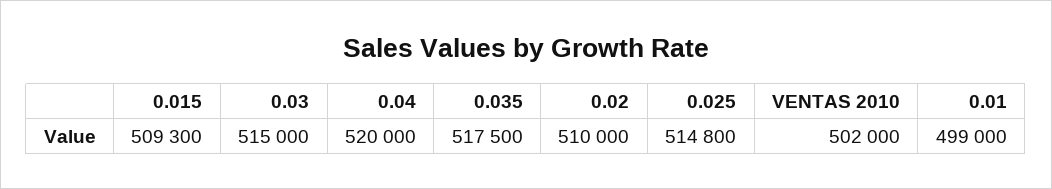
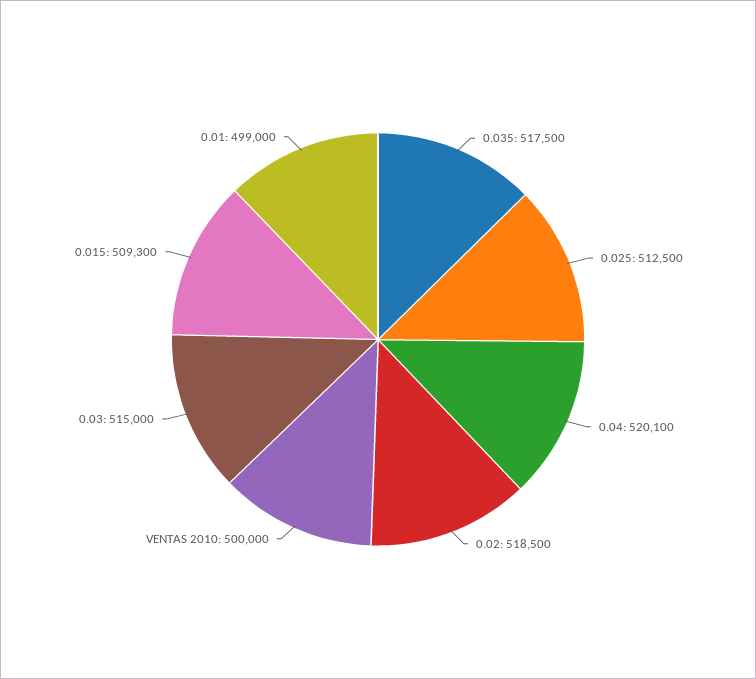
  {
    "0.015": 509300,
    "0.03": 515000,
-   "0.04": 520000,
+   "0.04": 520100,
    "0.035": 517500,
-   "0.02": 510000,
+   "0.02": 518500,
-   "0.025": 514800,
+   "0.025": 512500,
-   "VENTAS 2010": 502000,
+   "VENTAS 2010": 500000,
    "0.01": 499000
  }

